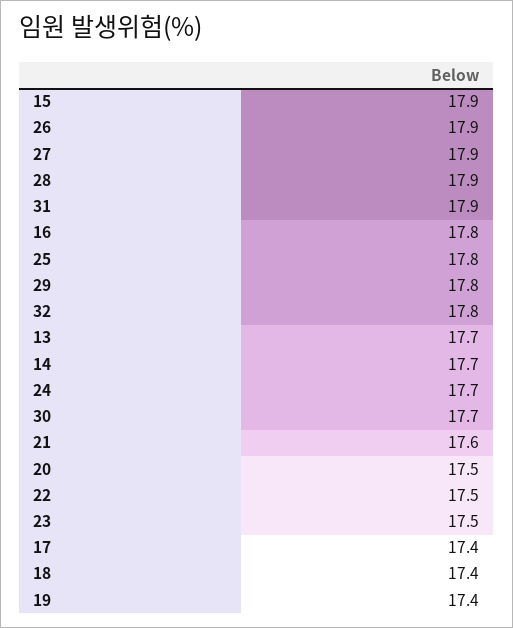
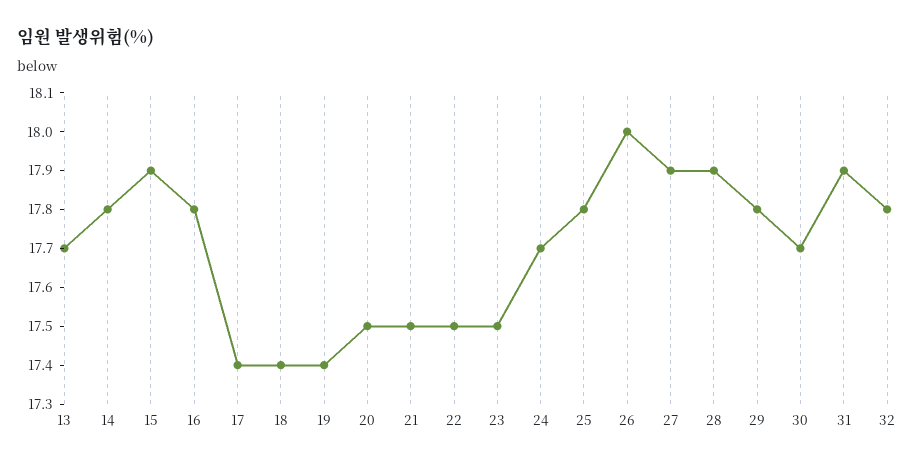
  {
    "15": 17.9,
-   "26": 17.9,
+   "26": 18,
    "27": 17.9,
    "28": 17.9,
    "31": 17.9,
    "16": 17.8,
    "25": 17.8,
    "29": 17.8,
    "32": 17.8,
    "13": 17.7,
-   "14": 17.7,
+   "14": 17.8,
    "24": 17.7,
    "30": 17.7,
-   "21": 17.6,
+   "21": 17.5,
    "20": 17.5,
    "22": 17.5,
    "23": 17.5,
    "17": 17.4,
    "18": 17.4,
    "19": 17.4
  }

